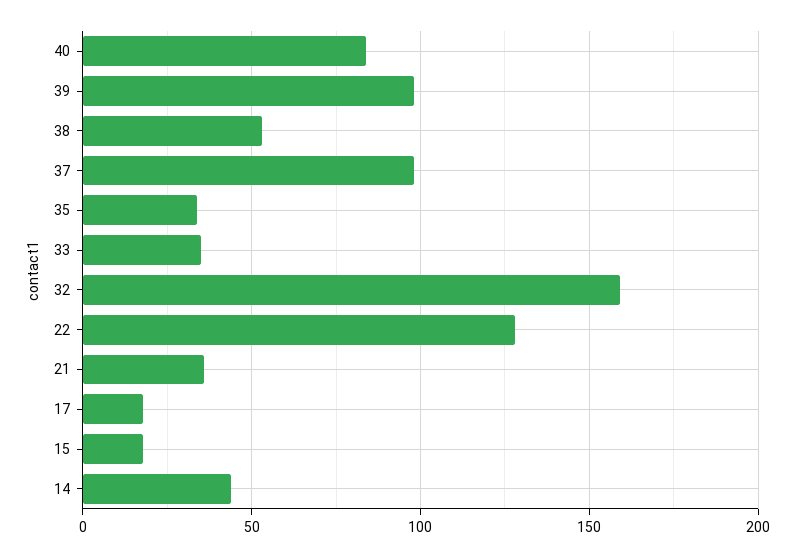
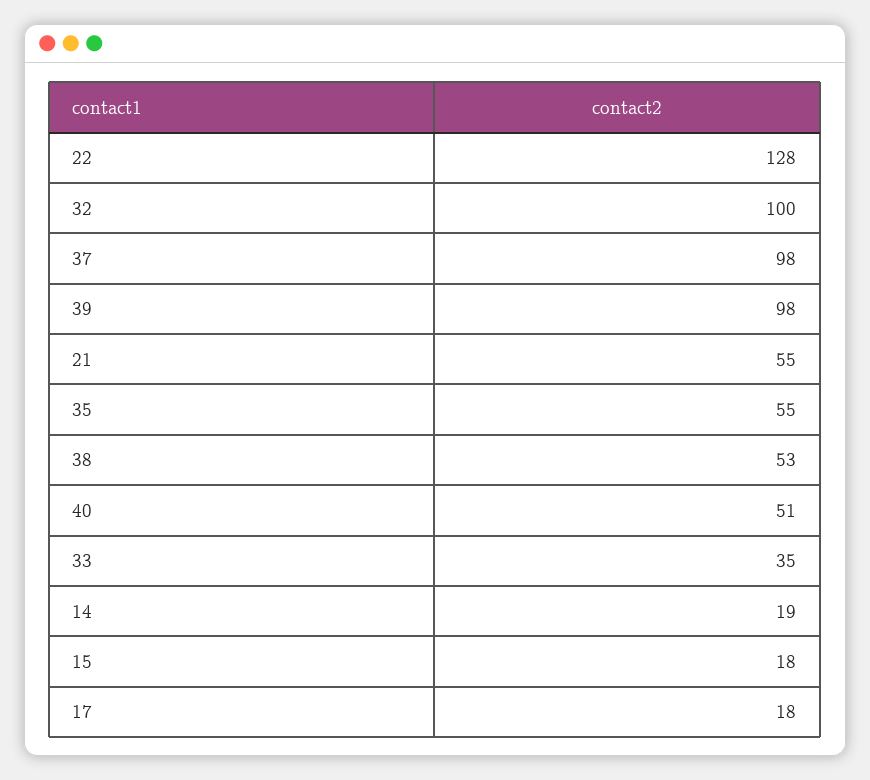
  {
-   "40": 85,
+   "40": 51,
    "39": 98,
    "38": 53,
    "37": 98,
-   "35": 35,
+   "35": 55,
    "33": 35,
-   "32": 160,
+   "32": 100,
    "22": 128,
-   "21": 35,
+   "21": 55,
    "17": 18,
    "15": 18,
-   "14": 45
+   "14": 19
  }

